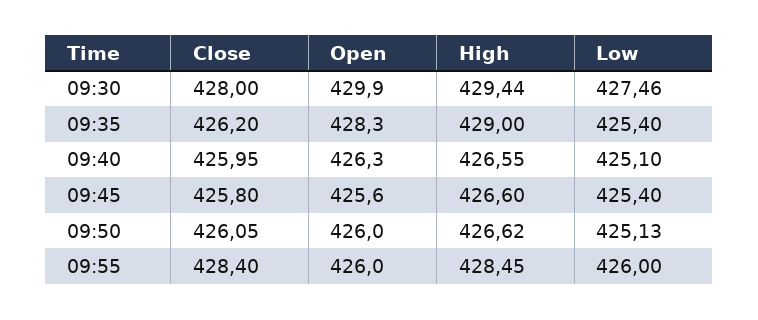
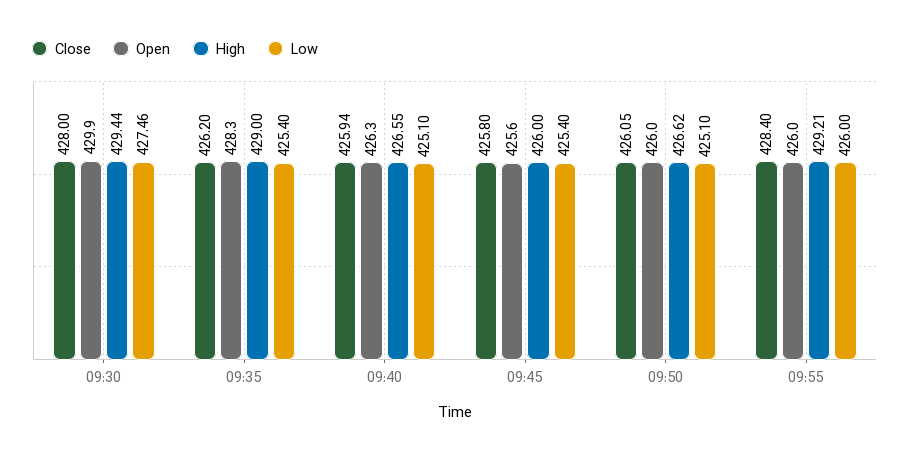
  {
    "Close": {
      "09:30": 428,
      "09:35": 426.2,
-     "09:40": 425.95,
+     "09:40": 425.94,
      "09:45": 425.8,
      "09:50": 426.05,
      "09:55": 428.4
    },
    "Open": {
      "09:30": 429.9,
      "09:35": 428.3,
      "09:40": 426.3,
      "09:45": 425.6,
      "09:50": 426,
      "09:55": 426
    },
    "High": {
      "09:30": 429.44,
      "09:35": 429,
      "09:40": 426.55,
-     "09:45": 426.6,
+     "09:45": 426,
      "09:50": 426.62,
-     "09:55": 428.45
+     "09:55": 429.21
    },
    "Low": {
      "09:30": 427.46,
      "09:35": 425.4,
      "09:40": 425.1,
      "09:45": 425.4,
-     "09:50": 425.13,
+     "09:50": 425.1,
      "09:55": 426
    }
  }

